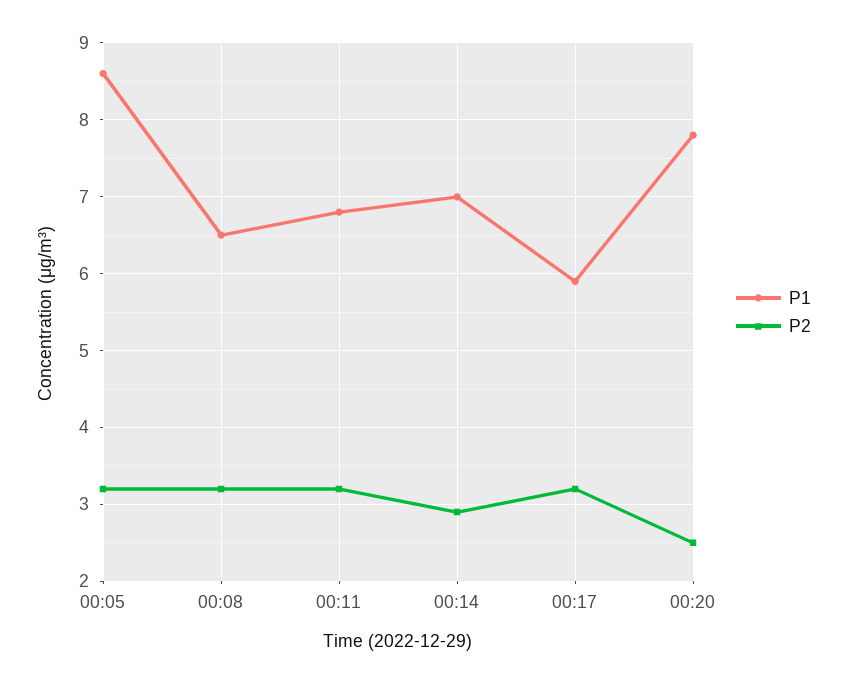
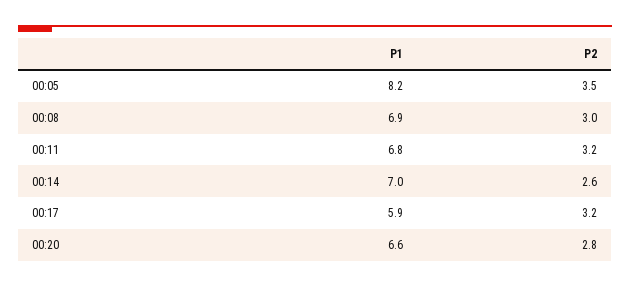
  {
    "P1": {
-     "00:05": 8.6,
+     "00:05": 8.2,
-     "00:08": 6.5,
+     "00:08": 6.9,
      "00:11": 6.8,
      "00:14": 7,
      "00:17": 5.9,
-     "00:20": 7.8
+     "00:20": 6.6
    },
    "P2": {
-     "00:05": 3.2,
+     "00:05": 3.5,
-     "00:08": 3.2,
+     "00:08": 3,
      "00:11": 3.2,
-     "00:14": 2.9,
+     "00:14": 2.6,
      "00:17": 3.2,
-     "00:20": 2.5
+     "00:20": 2.8
    }
  }

